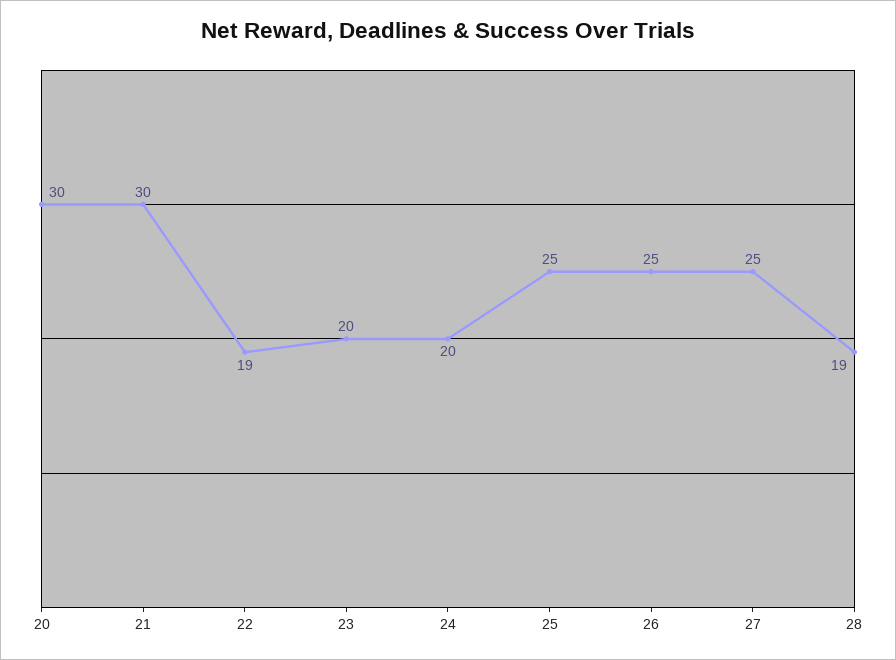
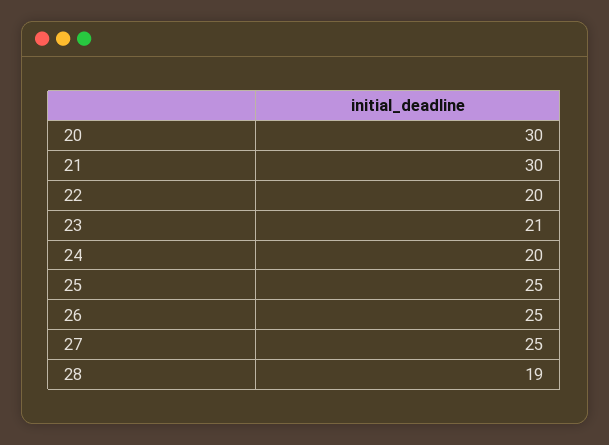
  {
    "20": 30,
    "21": 30,
-   "22": 19,
+   "22": 20,
-   "23": 20,
+   "23": 21,
    "24": 20,
    "25": 25,
    "26": 25,
    "27": 25,
    "28": 19
  }

